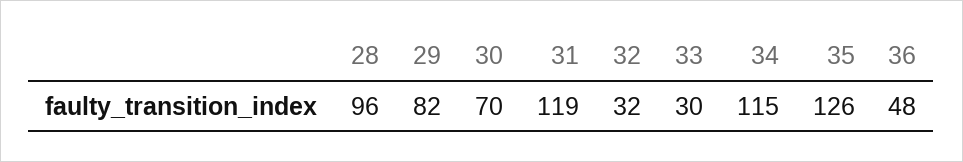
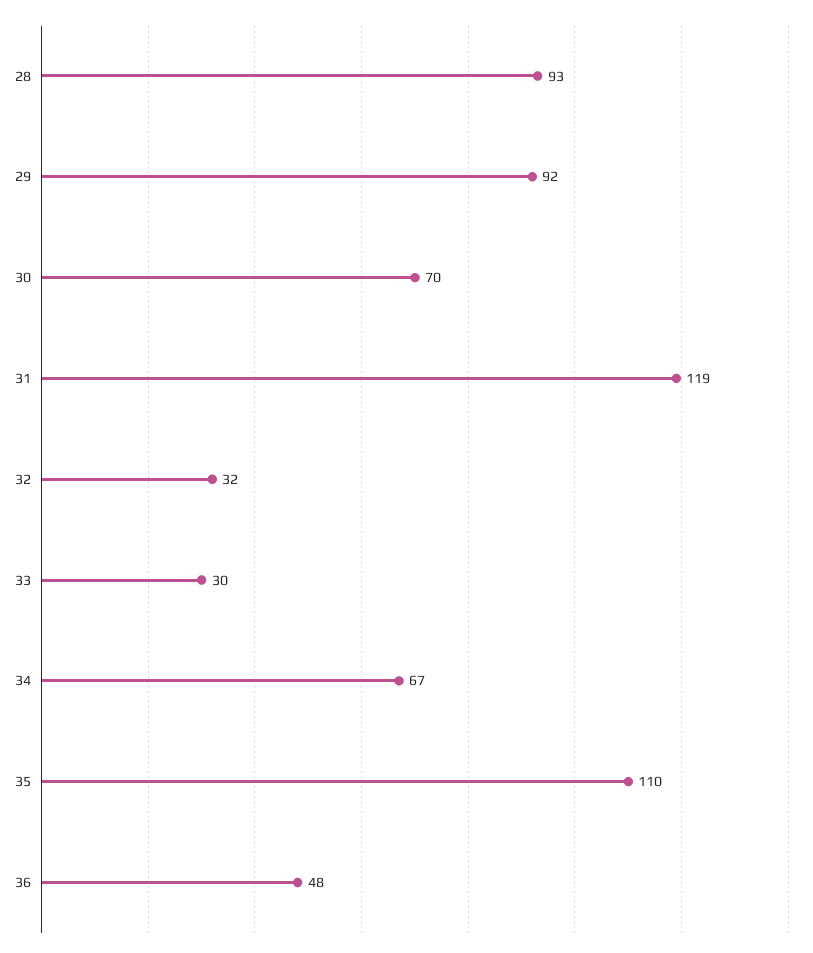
  {
-   "28": 96,
+   "28": 93,
-   "29": 82,
+   "29": 92,
    "30": 70,
    "31": 119,
    "32": 32,
    "33": 30,
-   "34": 115,
+   "34": 67,
-   "35": 126,
+   "35": 110,
    "36": 48
  }

